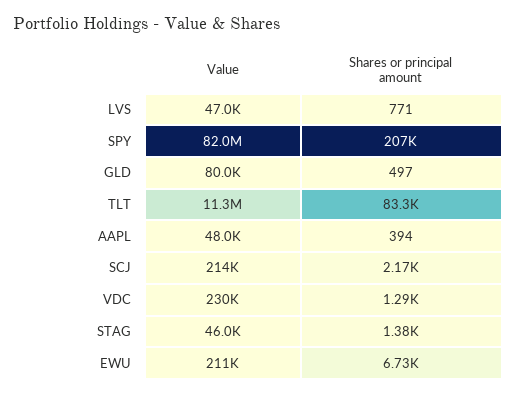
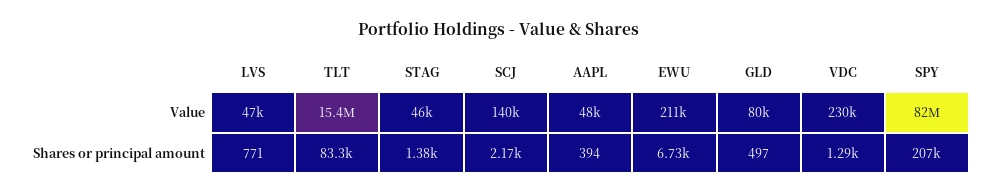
  {
    "Value": {
      "LVS": 47000,
      "SPY": 82000000,
      "GLD": 80000,
-     "TLT": 11300000,
+     "TLT": 15400000,
      "AAPL": 48000,
-     "SCJ": 214000,
+     "SCJ": 140000,
      "VDC": 230000,
      "STAG": 46000,
      "EWU": 211000
    },
    "Shares or principal amount": {
      "LVS": 771,
      "SPY": 207000,
      "GLD": 497,
      "TLT": 83300,
      "AAPL": 394,
      "SCJ": 2170,
      "VDC": 1290,
      "STAG": 1380,
      "EWU": 6730
    }
  }

